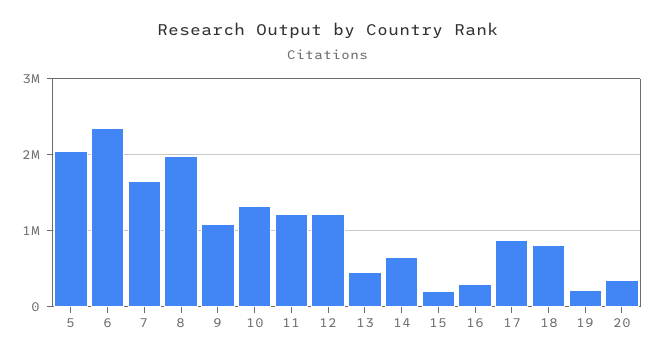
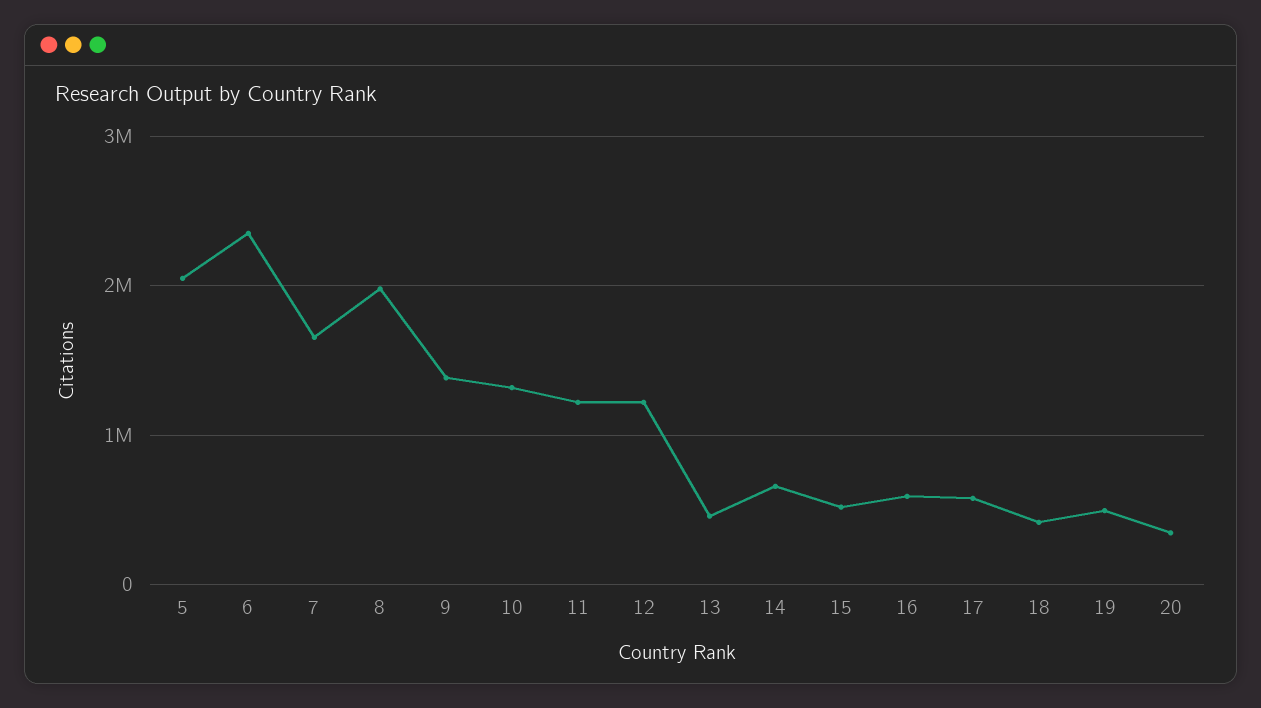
  {
    "5": 2000000,
    "6": 2400000,
    "7": 1700000,
    "8": 2000000,
-   "9": 1100000,
+   "9": 1400000,
    "10": 1300000,
    "11": 1200000,
    "12": 1200000,
    "13": 500000,
    "14": 700000,
-   "15": 200000,
+   "15": 500000,
-   "16": 300000,
+   "16": 600000,
-   "17": 900000,
+   "17": 600000,
-   "18": 800000,
+   "18": 400000,
-   "19": 200000,
+   "19": 500000,
    "20": 300000
  }

